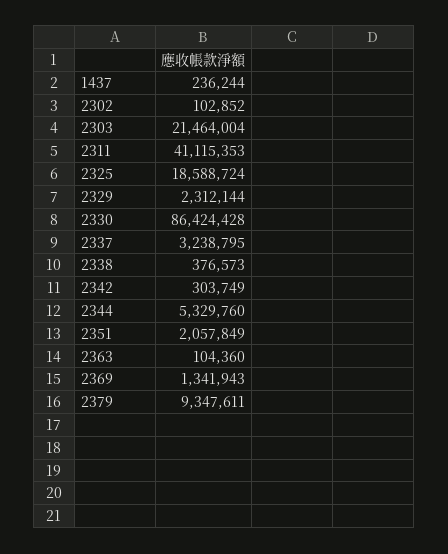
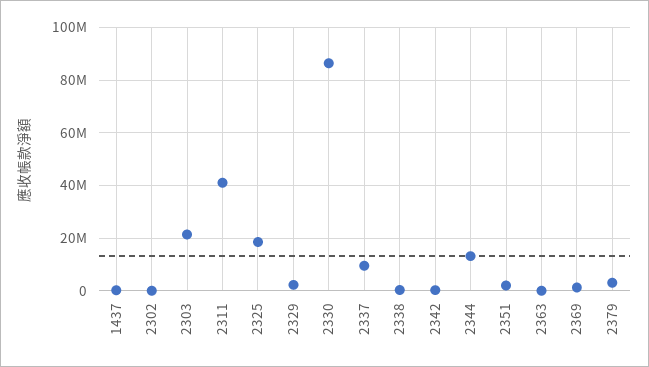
  {
    "1437": 236244,
    "2302": 102852,
    "2303": 21464004,
    "2311": 41115353,
    "2325": 18588724,
    "2329": 2312144,
    "2330": 86424428,
-   "2337": 3238795,
+   "2337": 10000000,
    "2338": 376573,
    "2342": 303749,
-   "2344": 5329760,
+   "2344": 12500000,
    "2351": 2057849,
    "2363": 104360,
    "2369": 1341943,
-   "2379": 9347611
+   "2379": 2500000
  }

